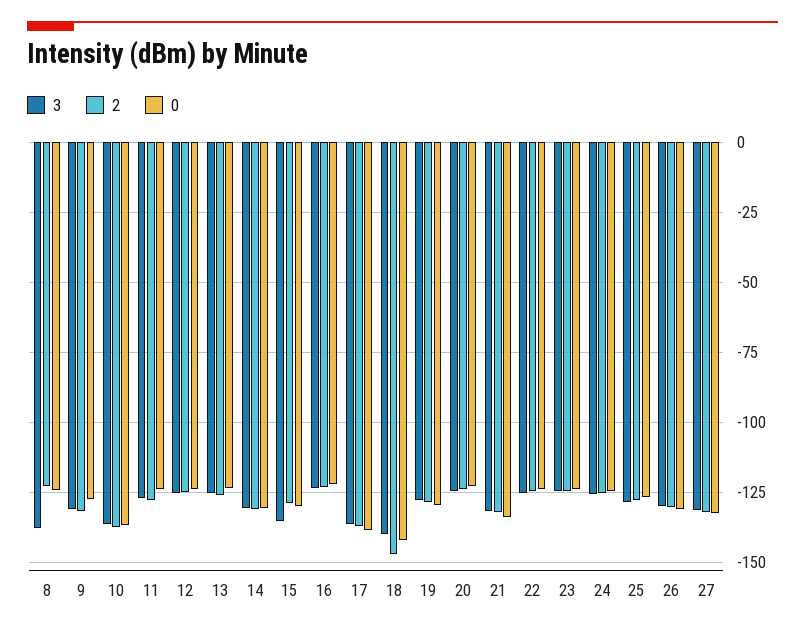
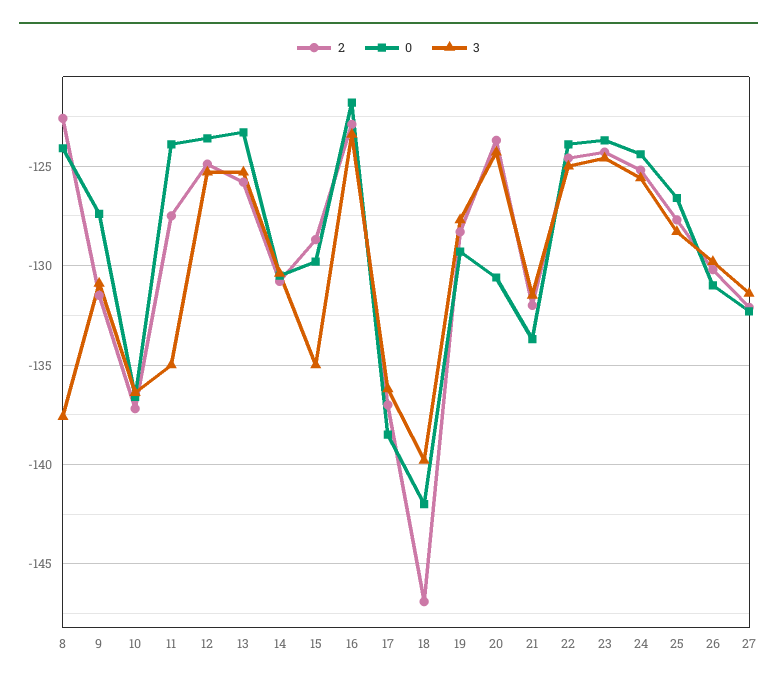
  {
    "3": {
      "8": -137.5,
      "9": -131,
      "10": -136.5,
-     "11": -127.5,
+     "11": -135,
      "12": -125.5,
      "13": -125.5,
      "14": -130.5,
      "15": -135,
      "16": -123.5,
      "17": -136,
      "18": -140,
      "19": -127.5,
      "20": -124.5,
      "21": -131.5,
      "22": -125,
      "23": -124.5,
      "24": -125.5,
      "25": -128.5,
      "26": -130,
      "27": -131.5
    },
    "2": {
      "8": -122.5,
      "9": -131.5,
      "10": -137,
      "11": -127.5,
      "12": -125,
      "13": -126,
      "14": -131,
      "15": -128.5,
      "16": -123,
      "17": -137,
      "18": -147,
      "19": -128.5,
      "20": -123.5,
      "21": -132,
      "22": -124.5,
      "23": -124.5,
      "24": -125,
      "25": -127.5,
      "26": -130,
      "27": -132
    },
    "0": {
      "8": -124,
      "9": -127.5,
      "10": -136.5,
      "11": -124,
      "12": -123.5,
      "13": -123.5,
      "14": -130.5,
      "15": -130,
      "16": -122,
      "17": -138.5,
      "18": -142,
      "19": -129.5,
-     "20": -122.5,
+     "20": -130.5,
      "21": -133.5,
      "22": -124,
      "23": -123.5,
      "24": -124.5,
      "25": -126.5,
      "26": -131,
      "27": -132.5
    }
  }

